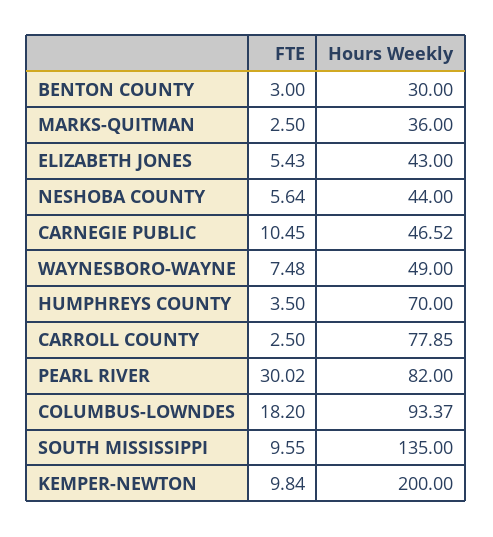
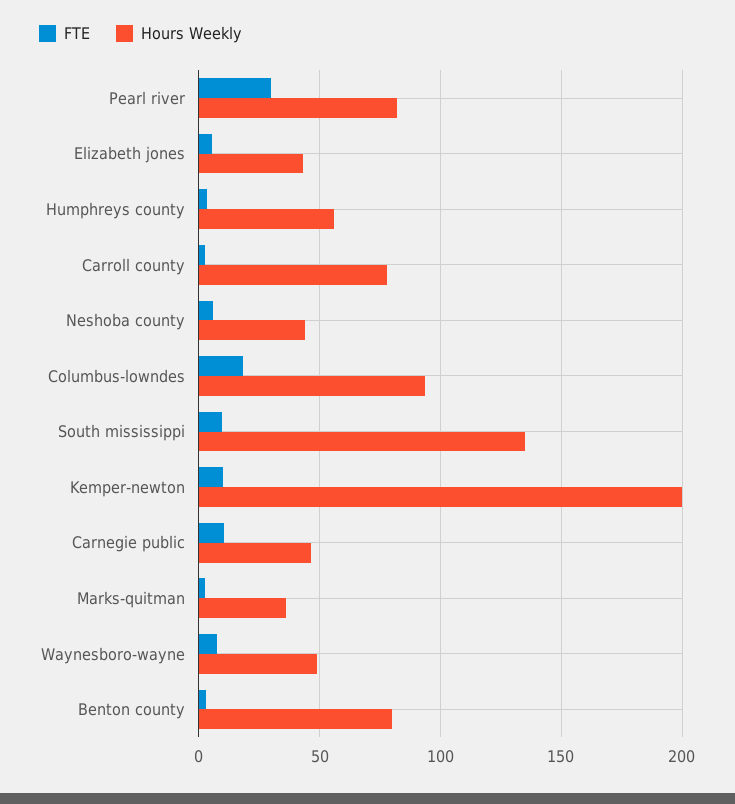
  {
    "FTE": {
      "BENTON COUNTY": 3,
      "MARKS-QUITMAN": 2.5,
      "ELIZABETH JONES": 5.43,
      "NESHOBA COUNTY": 5.64,
      "CARNEGIE PUBLIC": 10.45,
      "WAYNESBORO-WAYNE": 7.48,
      "HUMPHREYS COUNTY": 3.5,
      "CARROLL COUNTY": 2.5,
      "PEARL RIVER": 30.02,
      "COLUMBUS-LOWNDES": 18.2,
      "SOUTH MISSISSIPPI": 9.55,
      "KEMPER-NEWTON": 9.84
    },
    "Hours Weekly": {
-     "BENTON COUNTY": 30,
+     "BENTON COUNTY": 80,
      "MARKS-QUITMAN": 36,
      "ELIZABETH JONES": 43,
      "NESHOBA COUNTY": 44,
      "CARNEGIE PUBLIC": 46.52,
      "WAYNESBORO-WAYNE": 49,
-     "HUMPHREYS COUNTY": 70,
+     "HUMPHREYS COUNTY": 55,
      "CARROLL COUNTY": 77.85,
      "PEARL RIVER": 82,
      "COLUMBUS-LOWNDES": 93.37,
      "SOUTH MISSISSIPPI": 135,
      "KEMPER-NEWTON": 200
    }
  }

